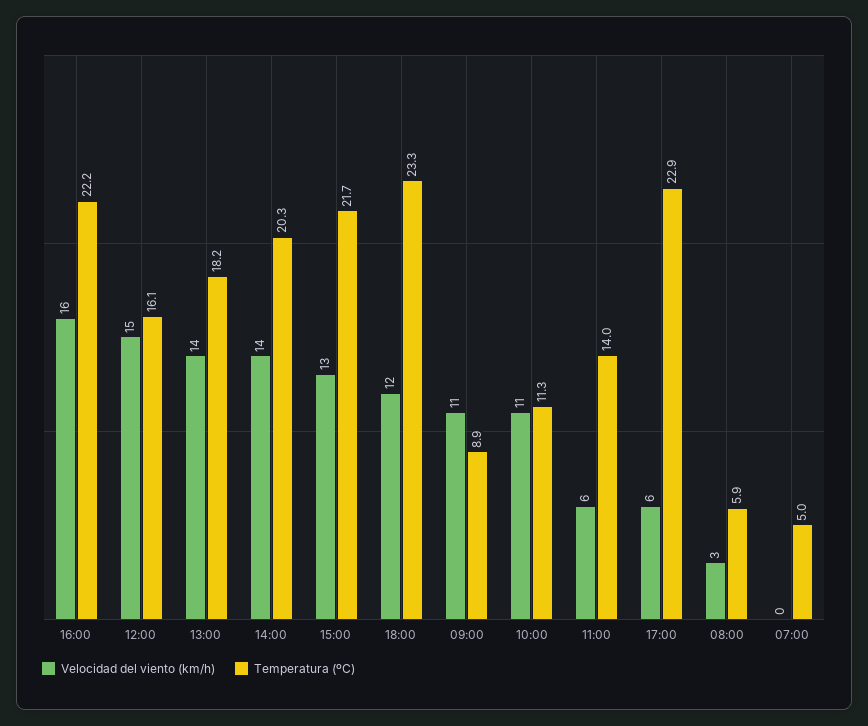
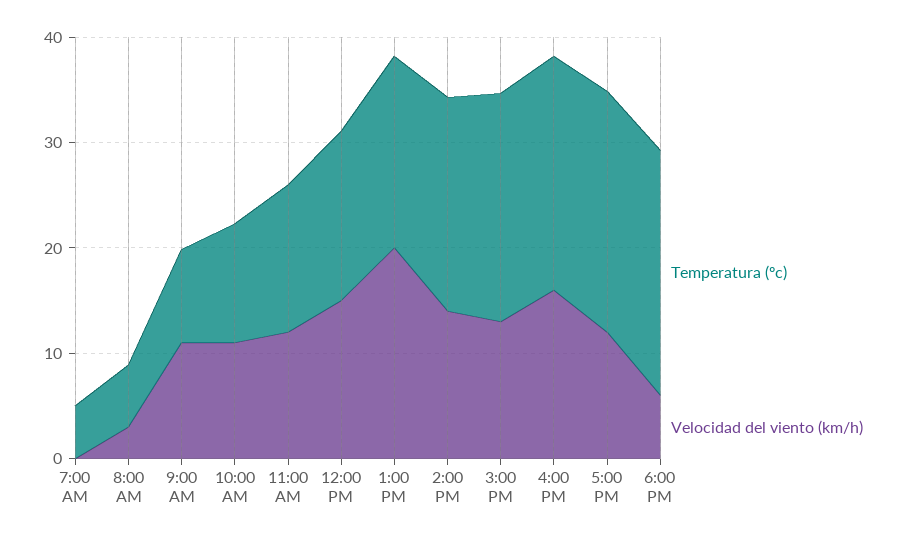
  {
    "Velocidad del viento (km/h)": {
      "16:00": 16,
      "12:00": 15,
-     "13:00": 14,
+     "13:00": 20,
      "14:00": 14,
      "15:00": 13,
-     "18:00": 12,
+     "18:00": 6,
      "09:00": 11,
      "10:00": 11,
-     "11:00": 6,
+     "11:00": 12,
-     "17:00": 6,
+     "17:00": 12,
      "08:00": 3,
      "07:00": 0
    },
    "Temperatura (ºC)": {
      "16:00": 22.2,
      "12:00": 16.1,
      "13:00": 18.2,
      "14:00": 20.3,
      "15:00": 21.7,
      "18:00": 23.3,
      "09:00": 8.9,
      "10:00": 11.3,
      "11:00": 14,
      "17:00": 22.9,
      "08:00": 5.9,
      "07:00": 5
    }
  }

